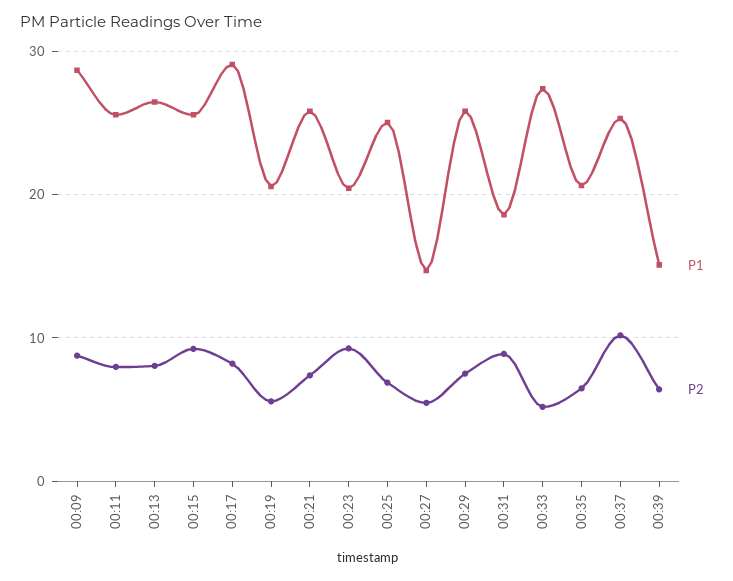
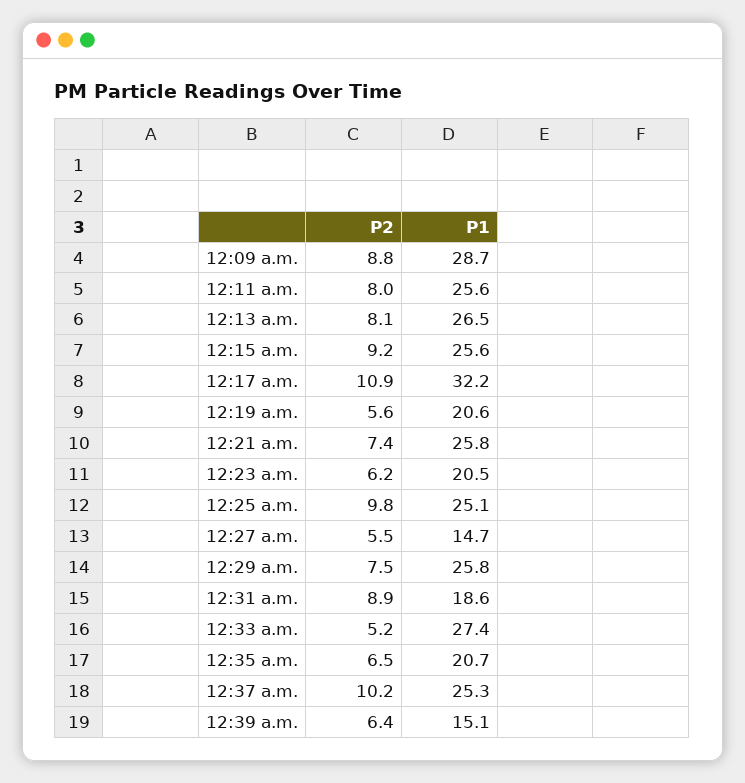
  {
    "P1": {
      "00:09": 28.7,
      "00:11": 25.6,
      "00:13": 26.5,
      "00:15": 25.6,
-     "00:17": 29,
+     "00:17": 32.2,
      "00:19": 20.6,
      "00:21": 25.8,
      "00:23": 20.5,
      "00:25": 25.1,
      "00:27": 14.7,
      "00:29": 25.8,
      "00:31": 18.6,
      "00:33": 27.4,
      "00:35": 20.7,
      "00:37": 25.3,
      "00:39": 15.1
    },
    "P2": {
      "00:09": 8.8,
      "00:11": 8,
      "00:13": 8.1,
      "00:15": 9.2,
-     "00:17": 8,
+     "00:17": 10.9,
      "00:19": 5.6,
      "00:21": 7.4,
-     "00:23": 9,
+     "00:23": 6.2,
-     "00:25": 7,
+     "00:25": 9.8,
      "00:27": 5.5,
      "00:29": 7.5,
      "00:31": 8.9,
      "00:33": 5.2,
      "00:35": 6.5,
      "00:37": 10.2,
      "00:39": 6.4
    }
  }

